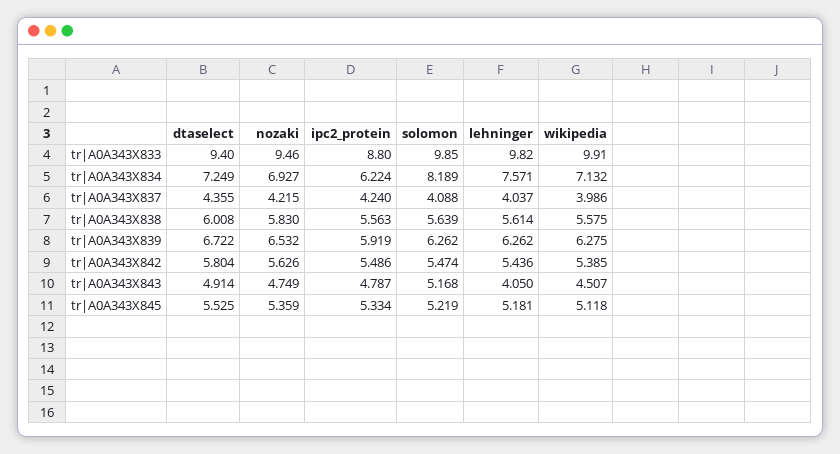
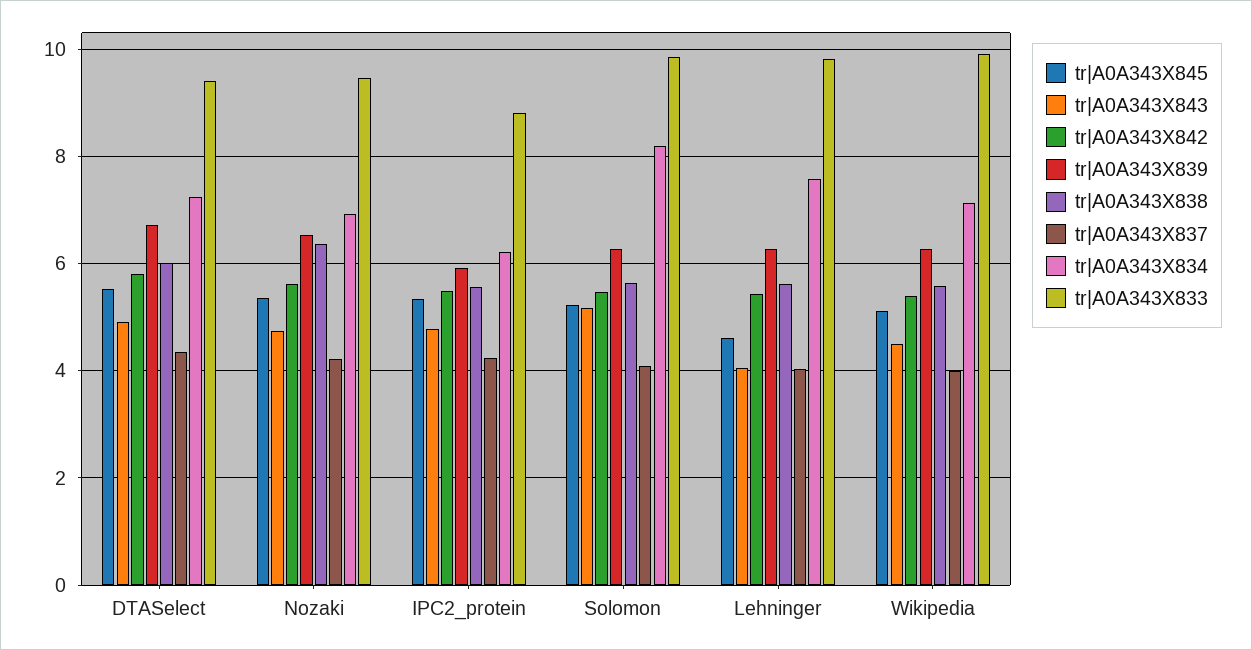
  {
    "tr|A0A343X833": {
      "dtaselect": 9.4,
      "nozaki": 9.46,
      "ipc2_protein": 8.8,
      "solomon": 9.85,
      "lehninger": 9.82,
      "wikipedia": 9.91
    },
    "tr|A0A343X834": {
      "dtaselect": 7.249,
      "nozaki": 6.927,
      "ipc2_protein": 6.224,
      "solomon": 8.189,
      "lehninger": 7.571,
      "wikipedia": 7.132
    },
    "tr|A0A343X837": {
      "dtaselect": 4.355,
      "nozaki": 4.215,
      "ipc2_protein": 4.24,
      "solomon": 4.088,
      "lehninger": 4.037,
      "wikipedia": 3.986
    },
    "tr|A0A343X838": {
      "dtaselect": 6.008,
-     "nozaki": 5.83,
+     "nozaki": 6.4,
      "ipc2_protein": 5.563,
      "solomon": 5.639,
      "lehninger": 5.614,
      "wikipedia": 5.575
    },
    "tr|A0A343X839": {
      "dtaselect": 6.722,
      "nozaki": 6.532,
      "ipc2_protein": 5.919,
      "solomon": 6.262,
      "lehninger": 6.262,
      "wikipedia": 6.275
    },
    "tr|A0A343X842": {
      "dtaselect": 5.804,
      "nozaki": 5.626,
      "ipc2_protein": 5.486,
      "solomon": 5.474,
      "lehninger": 5.436,
      "wikipedia": 5.385
    },
    "tr|A0A343X843": {
      "dtaselect": 4.914,
      "nozaki": 4.749,
      "ipc2_protein": 4.787,
      "solomon": 5.168,
      "lehninger": 4.05,
      "wikipedia": 4.507
    },
    "tr|A0A343X845": {
      "dtaselect": 5.525,
      "nozaki": 5.359,
      "ipc2_protein": 5.334,
      "solomon": 5.219,
-     "lehninger": 5.181,
+     "lehninger": 4.6,
      "wikipedia": 5.118
    }
  }

